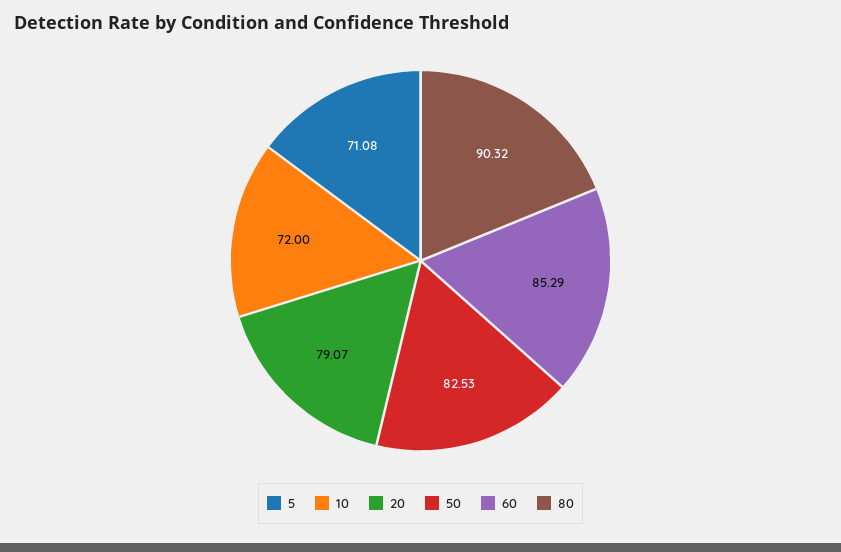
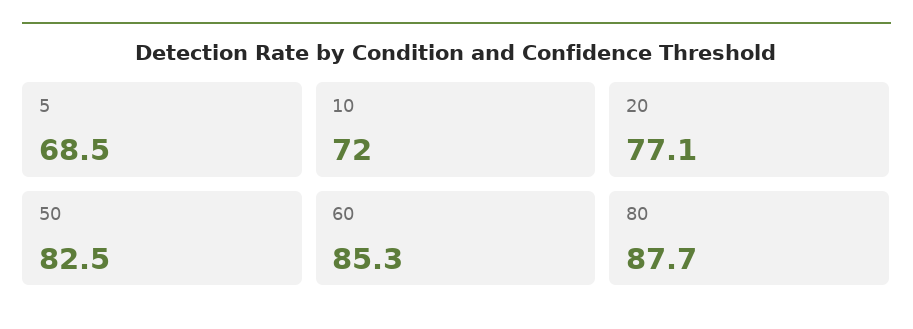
  {
-   "5": 71.08,
+   "5": 68.5,
    "10": 72,
-   "20": 79.07,
+   "20": 77.1,
    "50": 82.53,
    "60": 85.29,
-   "80": 90.32
+   "80": 87.7
  }

